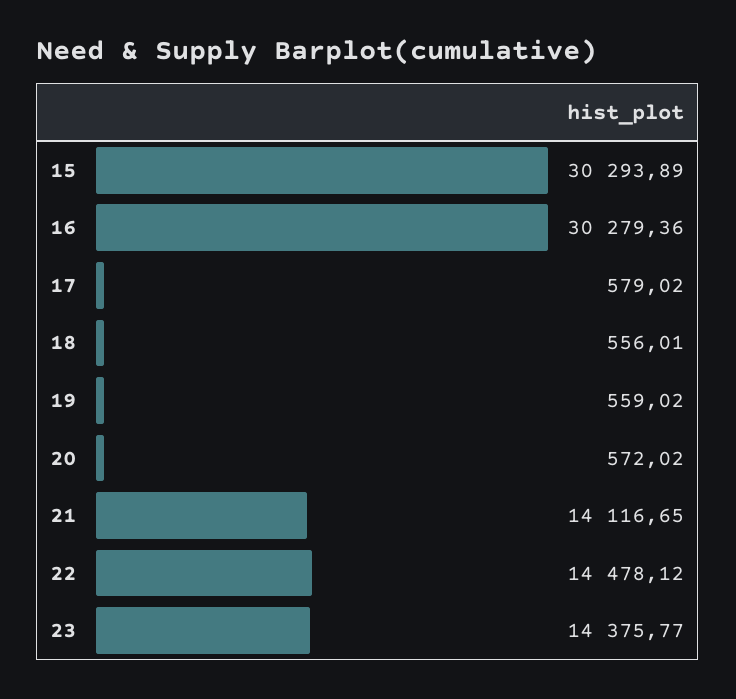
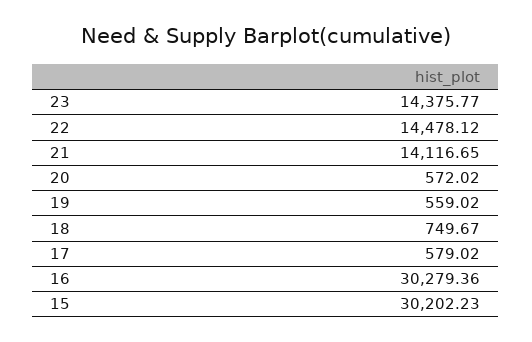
  {
-   "15": 30293.89,
+   "15": 30202.23,
    "16": 30279.36,
    "17": 579.02,
-   "18": 556.01,
+   "18": 749.67,
    "19": 559.02,
    "20": 572.02,
    "21": 14116.65,
    "22": 14478.12,
    "23": 14375.77
  }

